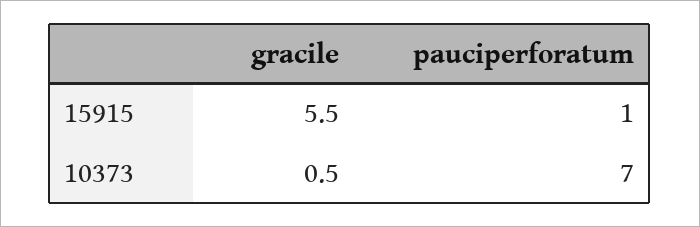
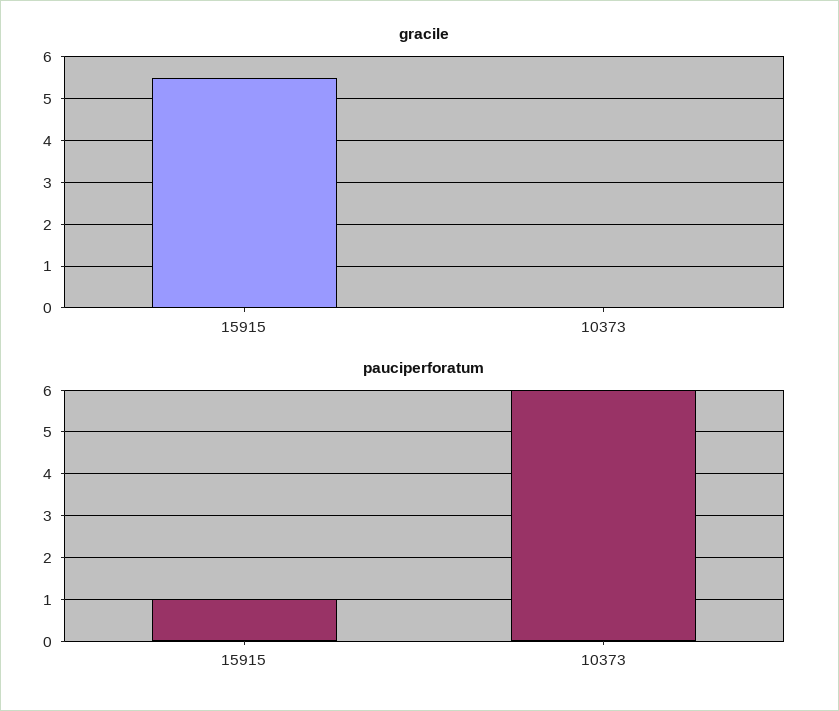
  {
    "gracile": {
      "15915": 5.5,
-     "10373": 0.5
+     "10373": 0
    },
    "pauciperforatum": {
      "15915": 1,
-     "10373": 7
+     "10373": 6
    }
  }

